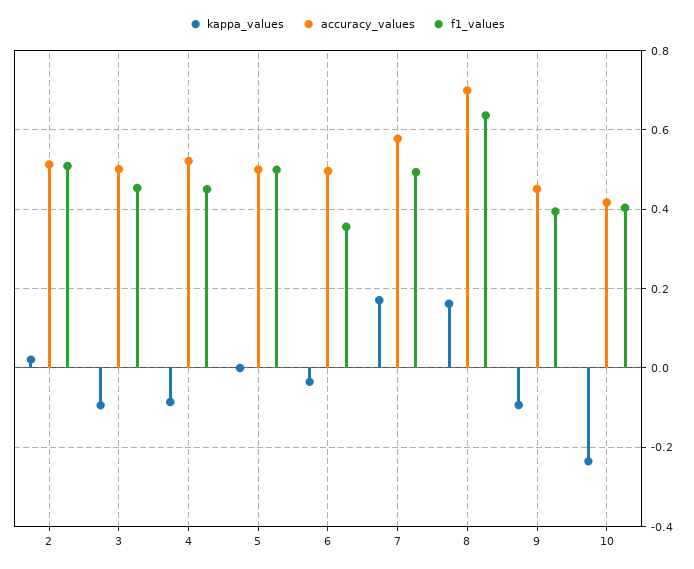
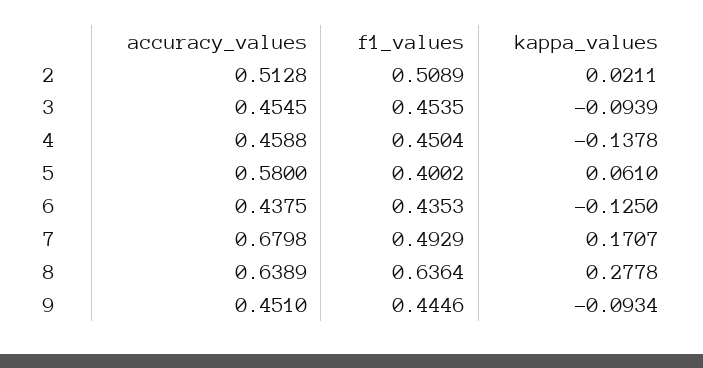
  {
    "kappa_values": {
      "2": 0.0211,
      "3": -0.0939,
-     "4": -0.08,
+     "4": -0.1378,
-     "5": 0,
+     "5": 0.061,
-     "6": -0.04,
+     "6": -0.125,
      "7": 0.1707,
-     "8": 0.16,
+     "8": 0.2778,
-     "9": -0.0934,
+     "9": -0.0934
-     "10": -0.24
    },
    "accuracy_values": {
      "2": 0.5128,
-     "3": 0.5,
+     "3": 0.4545,
-     "4": 0.52,
+     "4": 0.4588,
-     "5": 0.5,
+     "5": 0.58,
-     "6": 0.5,
+     "6": 0.4375,
-     "7": 0.58,
+     "7": 0.6798,
-     "8": 0.7,
+     "8": 0.6389,
-     "9": 0.451,
+     "9": 0.451
-     "10": 0.42
    },
    "f1_values": {
      "2": 0.5089,
      "3": 0.4535,
      "4": 0.4504,
-     "5": 0.5,
+     "5": 0.4002,
-     "6": 0.36,
+     "6": 0.4353,
      "7": 0.4929,
      "8": 0.6364,
-     "9": 0.4,
+     "9": 0.4446
-     "10": 0.4
    }
  }

